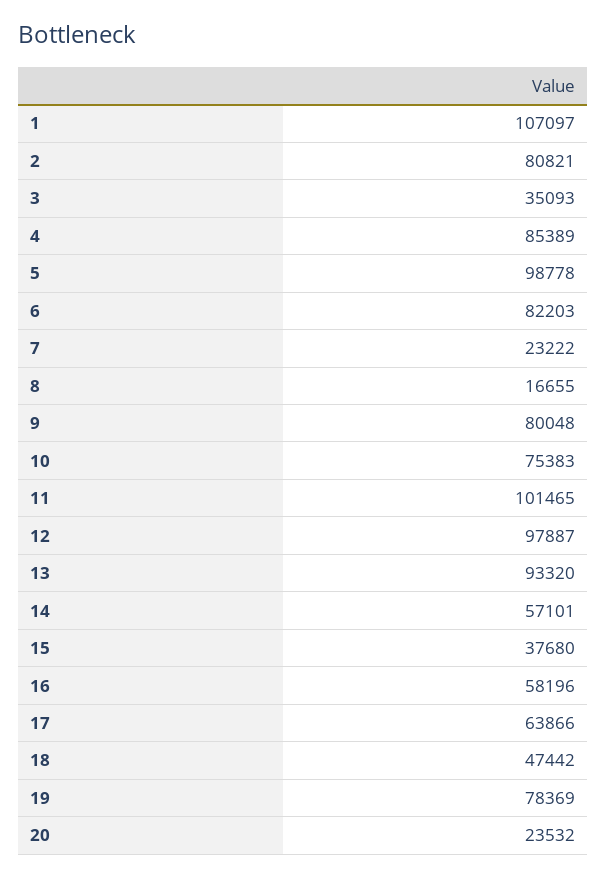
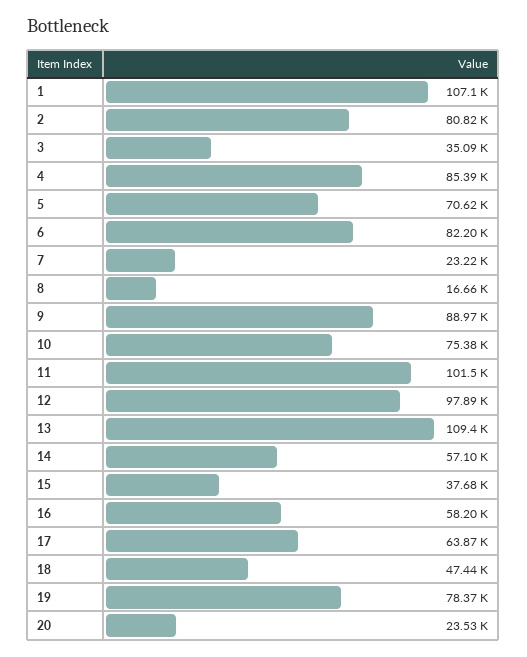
  {
    "1": 107097,
    "2": 80821,
    "3": 35093,
    "4": 85389,
-   "5": 98778,
+   "5": 70620,
    "6": 82203,
    "7": 23222,
    "8": 16655,
-   "9": 80048,
+   "9": 88970,
    "10": 75383,
    "11": 101465,
    "12": 97887,
-   "13": 93320,
+   "13": 109400,
    "14": 57101,
    "15": 37680,
    "16": 58196,
    "17": 63866,
    "18": 47442,
    "19": 78369,
    "20": 23532
  }

